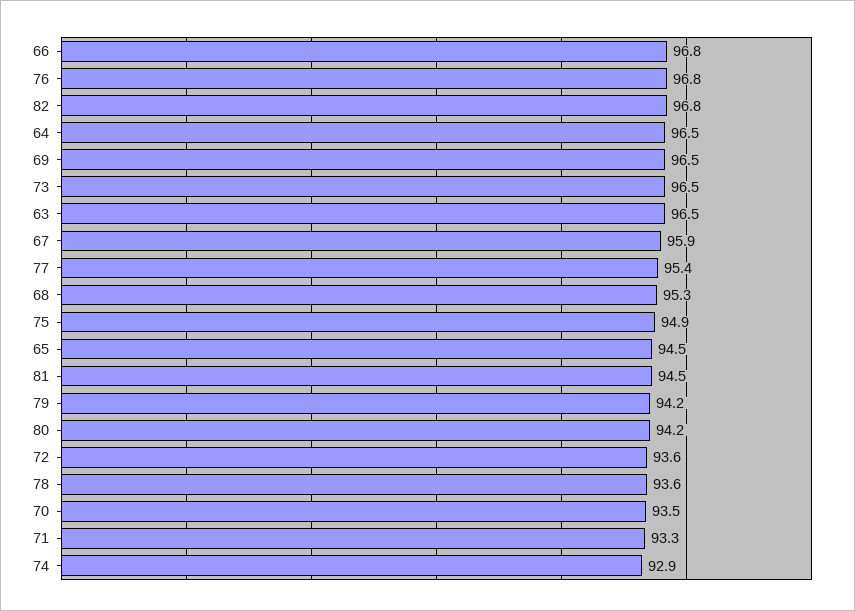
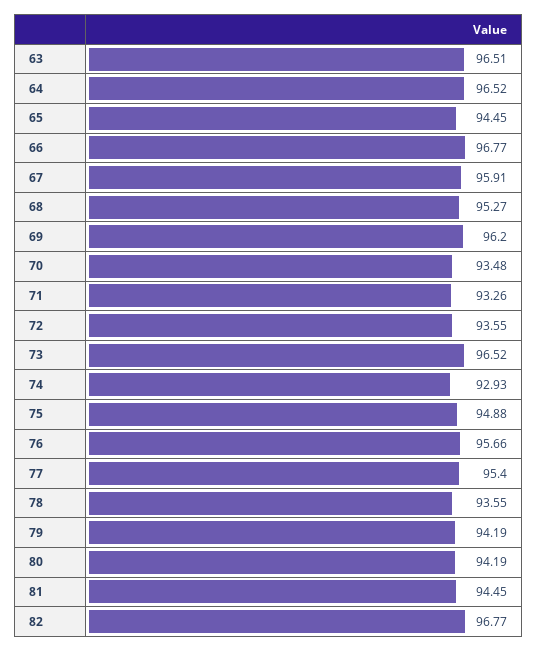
  {
    "66": 96.77,
-   "76": 96.8,
+   "76": 95.66,
    "82": 96.77,
    "64": 96.52,
-   "69": 96.5,
+   "69": 96.2,
    "73": 96.52,
    "63": 96.51,
    "67": 95.91,
    "77": 95.4,
    "68": 95.27,
    "75": 94.88,
    "65": 94.45,
    "81": 94.45,
    "79": 94.19,
    "80": 94.19,
    "72": 93.55,
    "78": 93.55,
    "70": 93.48,
    "71": 93.26,
    "74": 92.93
  }

